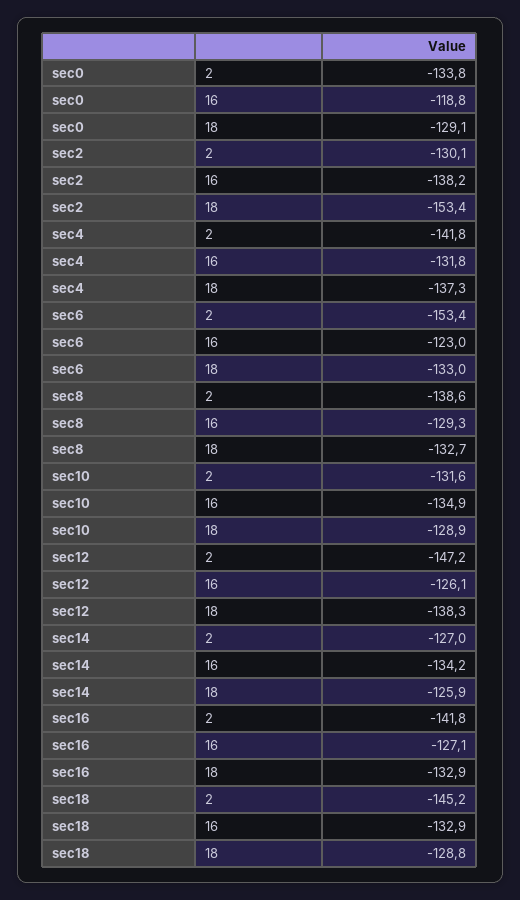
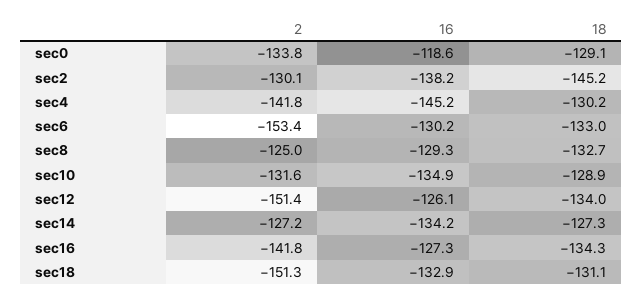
  {
    "sec0": {
      "2": -133.8,
-     "16": -118.8,
+     "16": -118.6,
      "18": -129.1
    },
    "sec2": {
      "2": -130.1,
      "16": -138.2,
-     "18": -153.4
+     "18": -145.2
    },
    "sec4": {
      "2": -141.8,
-     "16": -131.8,
+     "16": -145.2,
-     "18": -137.3
+     "18": -130.2
    },
    "sec6": {
      "2": -153.4,
-     "16": -123,
+     "16": -130.2,
      "18": -133
    },
    "sec8": {
-     "2": -138.6,
+     "2": -125,
      "16": -129.3,
      "18": -132.7
    },
    "sec10": {
      "2": -131.6,
      "16": -134.9,
      "18": -128.9
    },
    "sec12": {
-     "2": -147.2,
+     "2": -151.4,
      "16": -126.1,
-     "18": -138.3
+     "18": -134
    },
    "sec14": {
-     "2": -127,
+     "2": -127.2,
      "16": -134.2,
-     "18": -125.9
+     "18": -127.3
    },
    "sec16": {
      "2": -141.8,
-     "16": -127.1,
+     "16": -127.3,
-     "18": -132.9
+     "18": -134.3
    },
    "sec18": {
-     "2": -145.2,
+     "2": -151.3,
      "16": -132.9,
-     "18": -128.8
+     "18": -131.1
    }
  }

